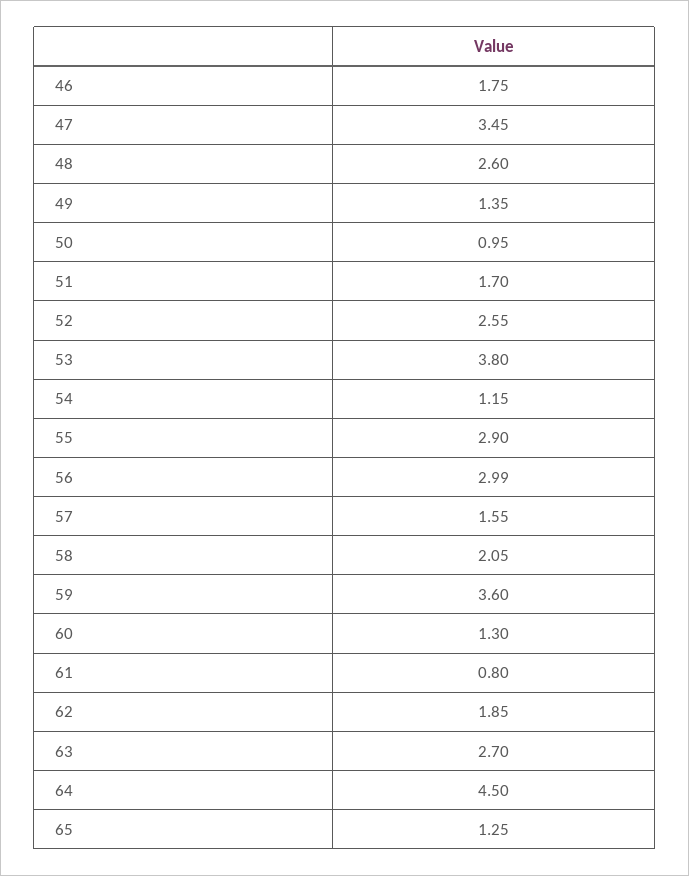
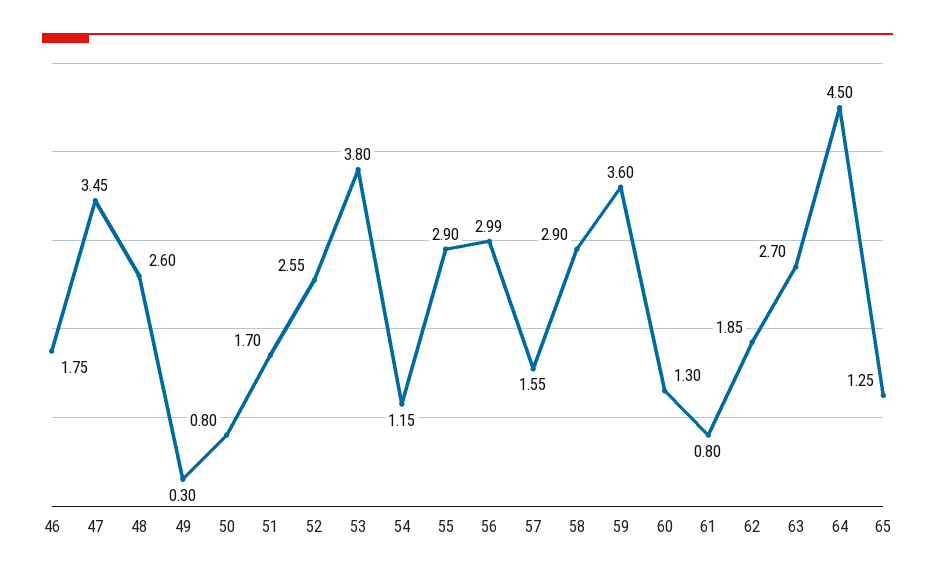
  {
    "46": 1.75,
    "47": 3.45,
    "48": 2.6,
-   "49": 1.35,
+   "49": 0.3,
-   "50": 0.95,
+   "50": 0.8,
    "51": 1.7,
    "52": 2.55,
    "53": 3.8,
    "54": 1.15,
    "55": 2.9,
    "56": 2.99,
    "57": 1.55,
-   "58": 2.05,
+   "58": 2.9,
    "59": 3.6,
    "60": 1.3,
    "61": 0.8,
    "62": 1.85,
    "63": 2.7,
    "64": 4.5,
    "65": 1.25
  }

